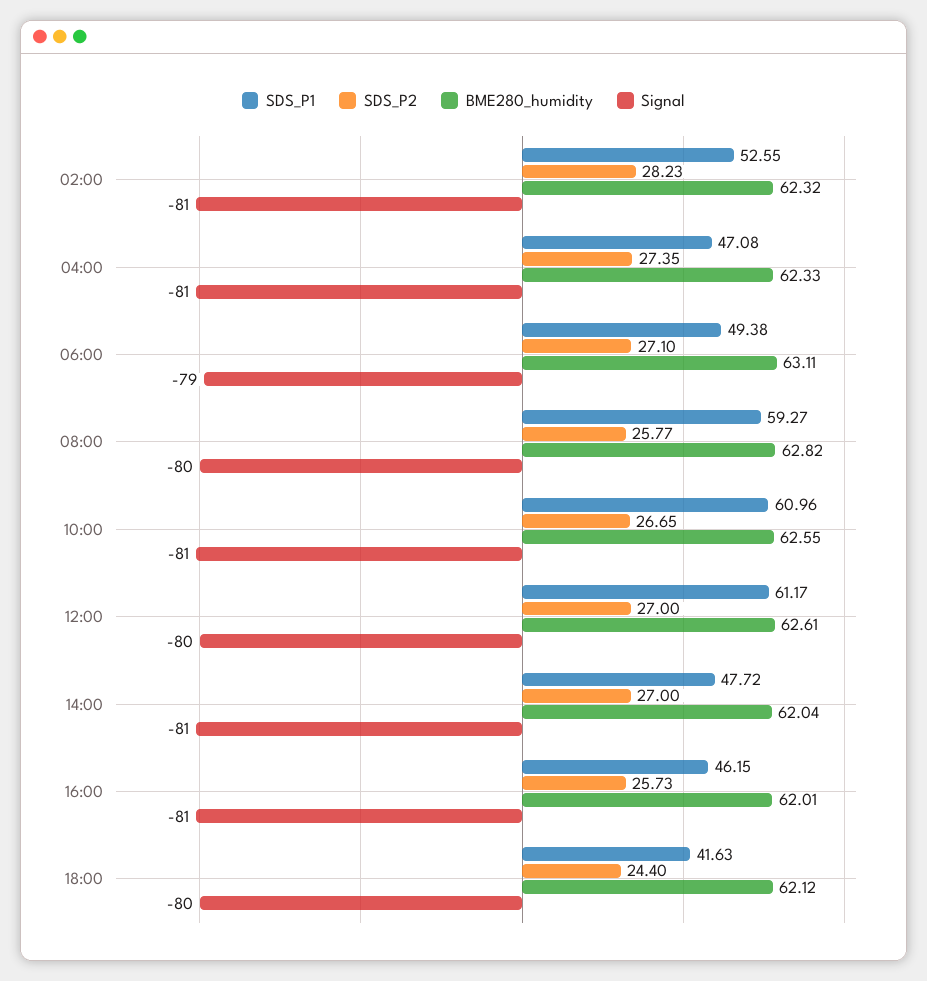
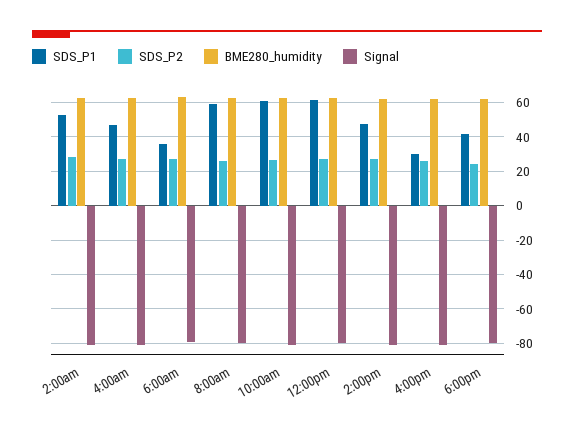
  {
    "SDS_P1": {
      "02:00": 52.55,
      "04:00": 47.08,
-     "06:00": 49.38,
+     "06:00": 35,
      "08:00": 59.27,
      "10:00": 60.96,
      "12:00": 61.17,
      "14:00": 47.72,
-     "16:00": 46.15,
+     "16:00": 30,
      "18:00": 41.63
    },
    "SDS_P2": {
      "02:00": 28.23,
      "04:00": 27.35,
      "06:00": 27.1,
      "08:00": 25.77,
      "10:00": 26.65,
      "12:00": 27,
      "14:00": 27,
      "16:00": 25.73,
      "18:00": 24.4
    },
    "BME280_humidity": {
      "02:00": 62.32,
      "04:00": 62.33,
      "06:00": 63.11,
      "08:00": 62.82,
      "10:00": 62.55,
      "12:00": 62.61,
      "14:00": 62.04,
      "16:00": 62.01,
      "18:00": 62.12
    },
    "Signal": {
      "02:00": -81,
      "04:00": -81,
      "06:00": -79,
      "08:00": -80,
      "10:00": -81,
      "12:00": -80,
      "14:00": -81,
      "16:00": -81,
      "18:00": -80
    }
  }

